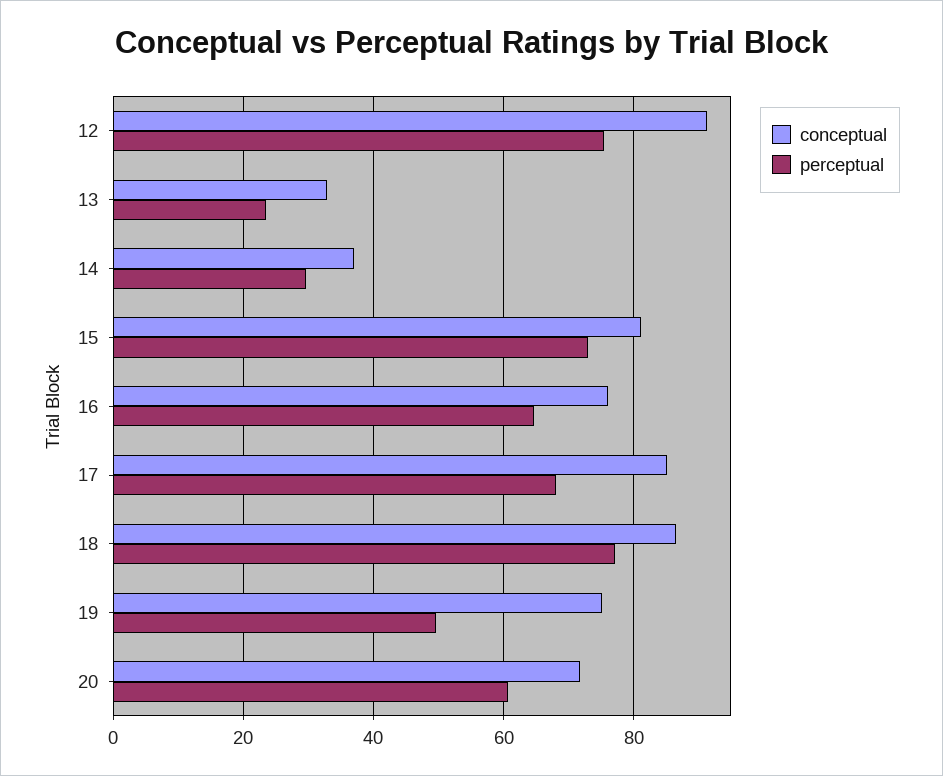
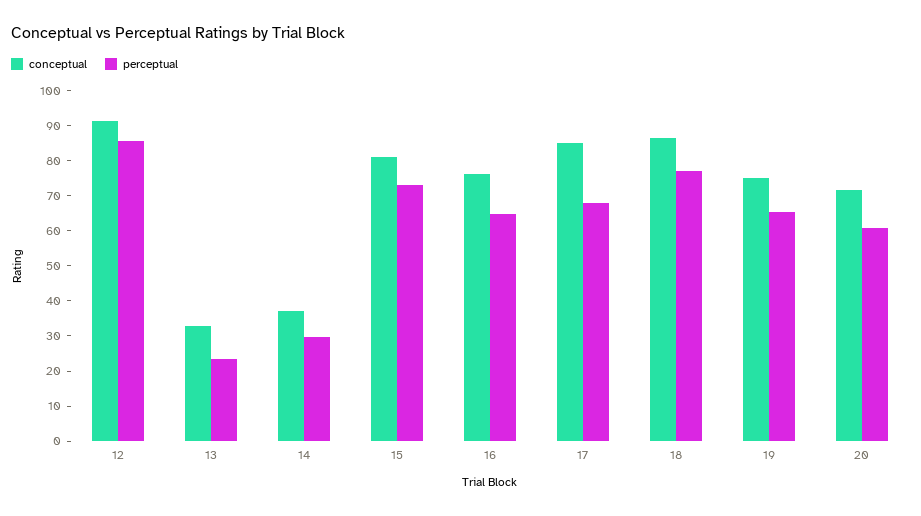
  {
    "conceptual": {
      "12": 92,
      "13": 32,
      "14": 38,
      "15": 82,
      "16": 76,
      "17": 86,
      "18": 86,
      "19": 76,
      "20": 72
    },
    "perceptual": {
-     "12": 76,
+     "12": 85,
      "13": 24,
      "14": 30,
      "15": 72,
      "16": 64,
      "17": 68,
      "18": 78,
-     "19": 50,
+     "19": 65,
      "20": 60
    }
  }

